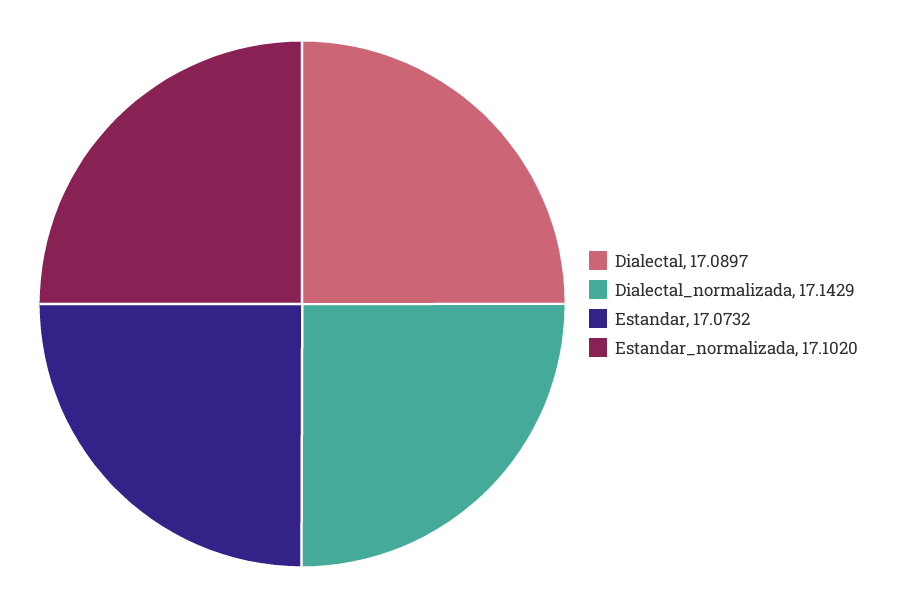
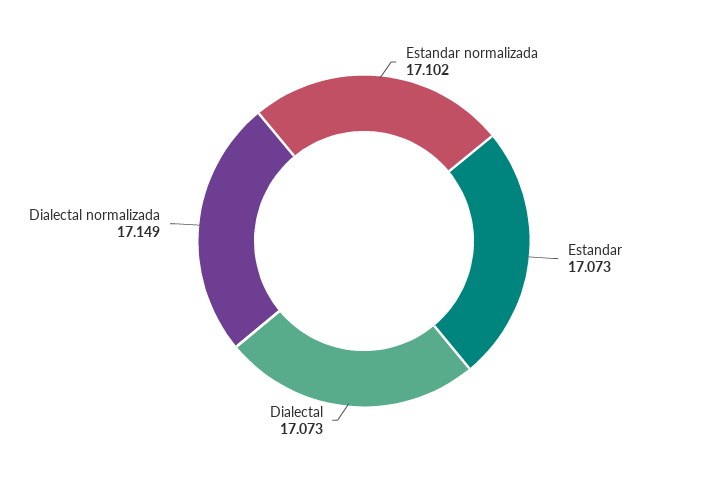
  {
-   "Dialectal": 17.0897,
+   "Dialectal": 17.073,
-   "Dialectal_normalizada": 17.1429,
+   "Dialectal_normalizada": 17.149,
    "Estandar": 17.0732,
    "Estandar_normalizada": 17.102
  }

